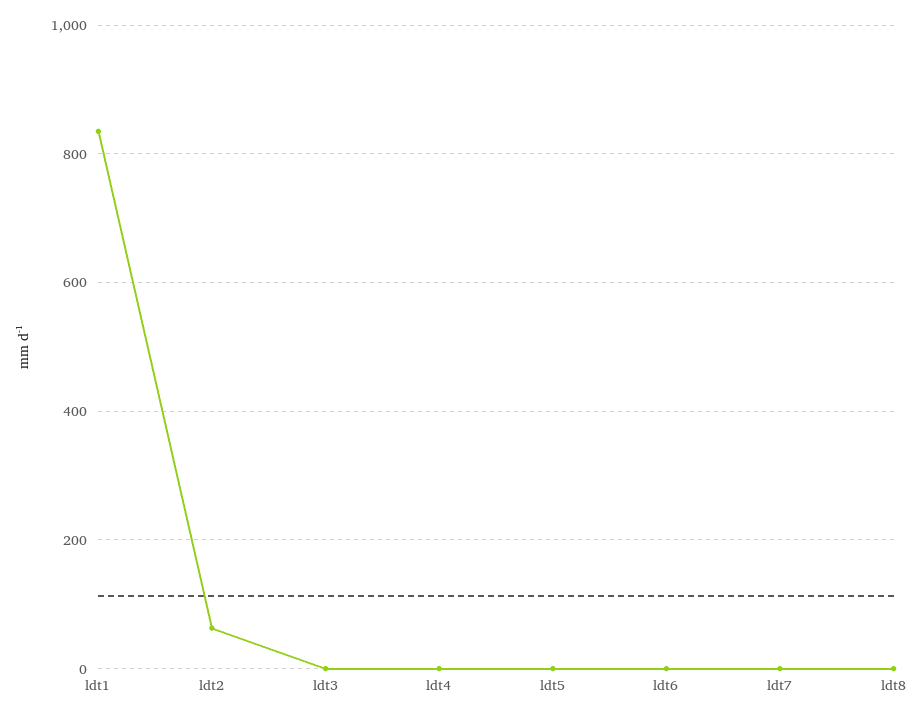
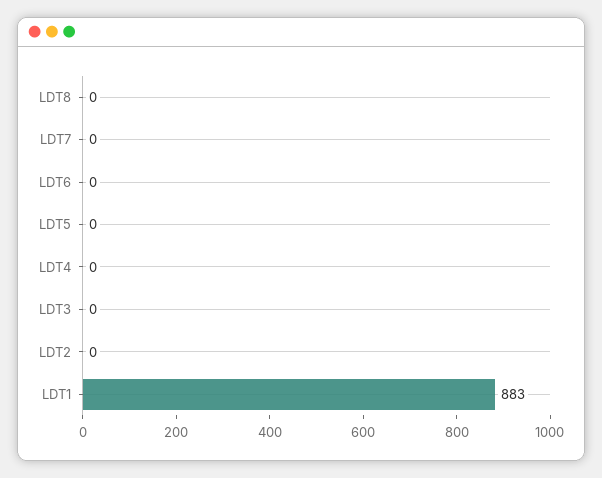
  {
-   "ldt1": 840,
+   "ldt1": 883,
-   "ldt2": 60,
+   "ldt2": 0,
    "ldt3": 0,
    "ldt4": 0,
    "ldt5": 0,
    "ldt6": 0,
    "ldt7": 0,
    "ldt8": 0
  }

